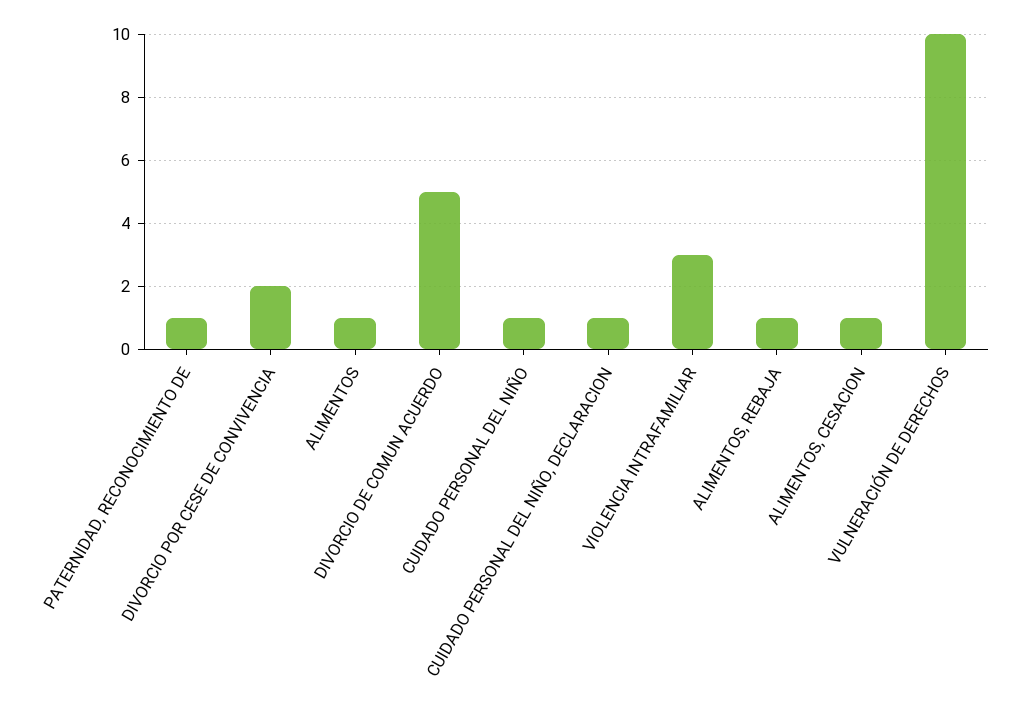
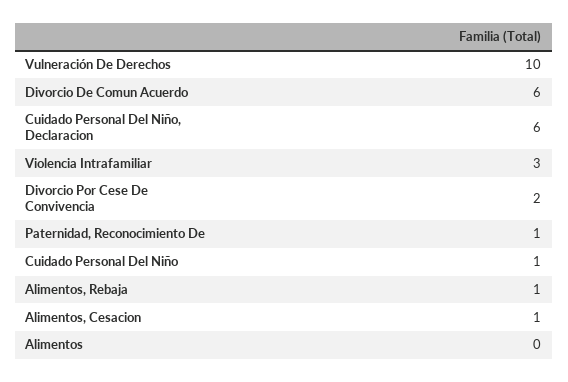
  {
    "PATERNIDAD, RECONOCIMIENTO DE": 1,
    "DIVORCIO POR CESE DE CONVIVENCIA": 2,
-   "ALIMENTOS": 1,
+   "ALIMENTOS": 0,
-   "DIVORCIO DE COMUN ACUERDO": 5,
+   "DIVORCIO DE COMUN ACUERDO": 6,
    "CUIDADO PERSONAL DEL NIÑO": 1,
-   "CUIDADO PERSONAL DEL NIÑO, DECLARACION": 1,
+   "CUIDADO PERSONAL DEL NIÑO, DECLARACION": 6,
    "VIOLENCIA INTRAFAMILIAR": 3,
    "ALIMENTOS, REBAJA": 1,
    "ALIMENTOS, CESACION": 1,
    "VULNERACIÓN DE DERECHOS": 10
  }

